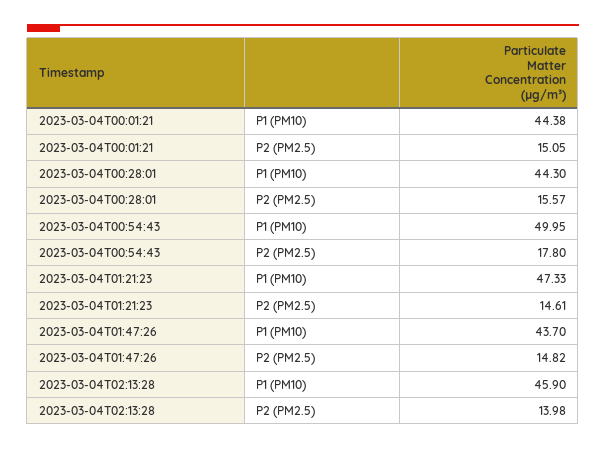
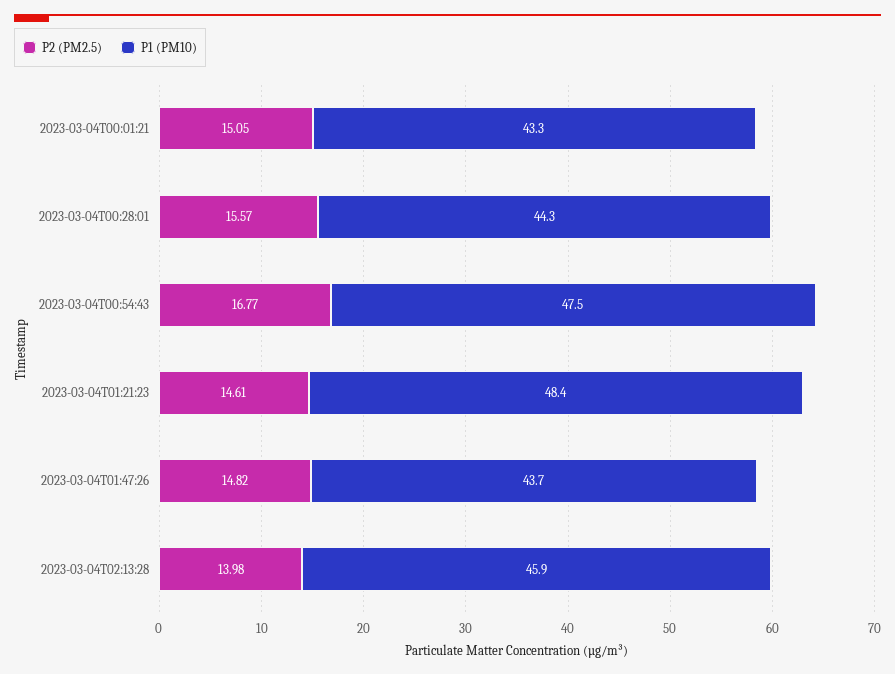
  {
    "P1 (PM10)": {
-     "2023-03-04T00:01:21": 44.38,
+     "2023-03-04T00:01:21": 43.3,
      "2023-03-04T00:28:01": 44.3,
-     "2023-03-04T00:54:43": 49.95,
+     "2023-03-04T00:54:43": 47.5,
-     "2023-03-04T01:21:23": 47.33,
+     "2023-03-04T01:21:23": 48.4,
      "2023-03-04T01:47:26": 43.7,
      "2023-03-04T02:13:28": 45.9
    },
    "P2 (PM2.5)": {
      "2023-03-04T00:01:21": 15.05,
      "2023-03-04T00:28:01": 15.57,
-     "2023-03-04T00:54:43": 17.8,
+     "2023-03-04T00:54:43": 16.77,
      "2023-03-04T01:21:23": 14.61,
      "2023-03-04T01:47:26": 14.82,
      "2023-03-04T02:13:28": 13.98
    }
  }

